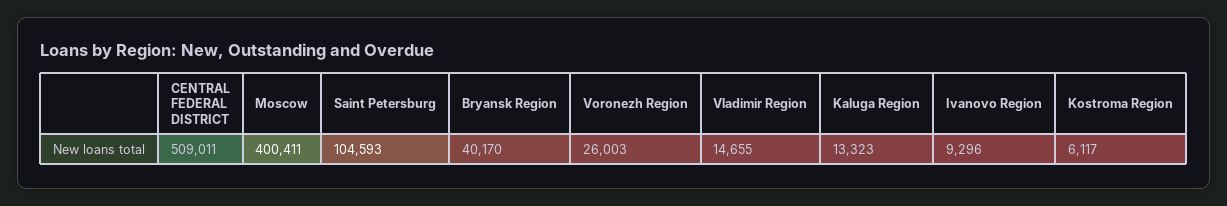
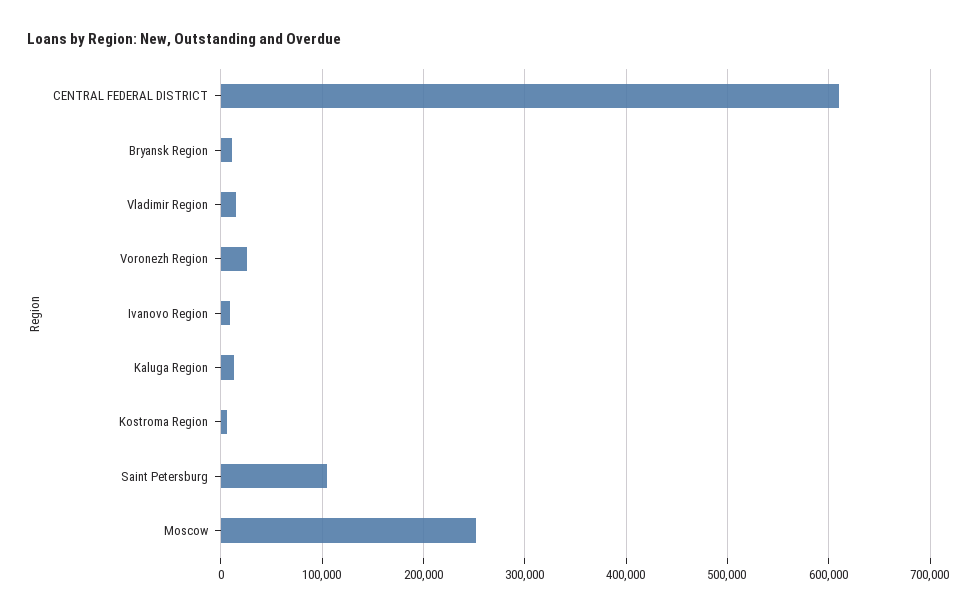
  {
-   "CENTRAL FEDERAL DISTRICT": 509011,
+   "CENTRAL FEDERAL DISTRICT": 610000,
-   "Moscow": 400411,
+   "Moscow": 250000,
    "Saint Petersburg": 104593,
-   "Bryansk Region": 40170,
+   "Bryansk Region": 10000,
    "Voronezh Region": 26003,
    "Vladimir Region": 14655,
    "Kaluga Region": 13323,
    "Ivanovo Region": 9296,
    "Kostroma Region": 6117
  }

